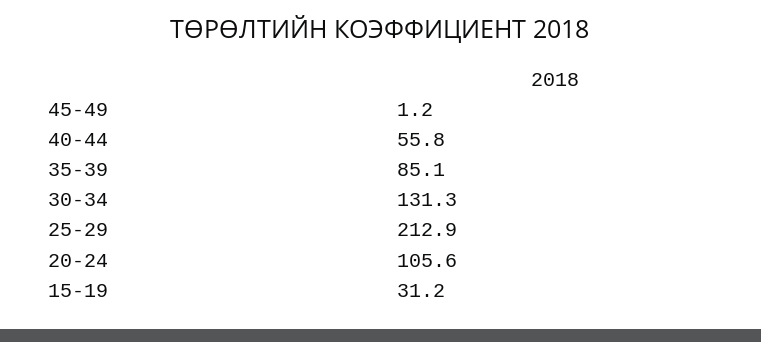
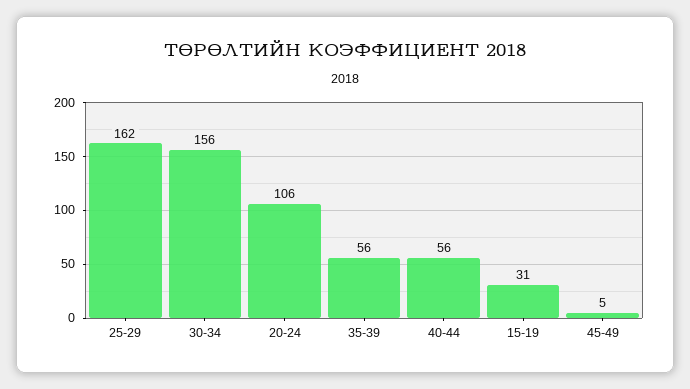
  {
-   "45-49": 1.2,
+   "45-49": 5,
    "40-44": 55.8,
-   "35-39": 85.1,
+   "35-39": 56,
-   "30-34": 131.3,
+   "30-34": 156,
-   "25-29": 212.9,
+   "25-29": 162,
    "20-24": 105.6,
    "15-19": 31.2
  }

